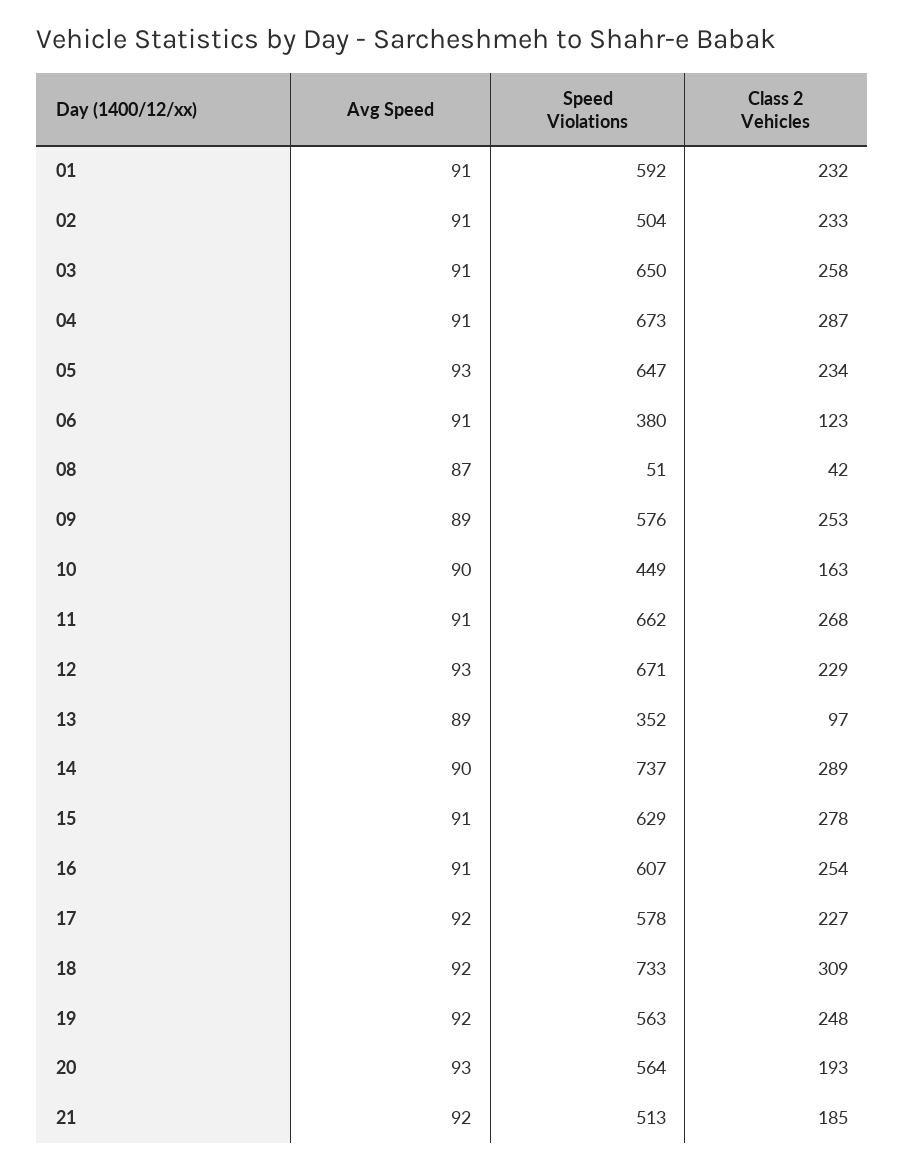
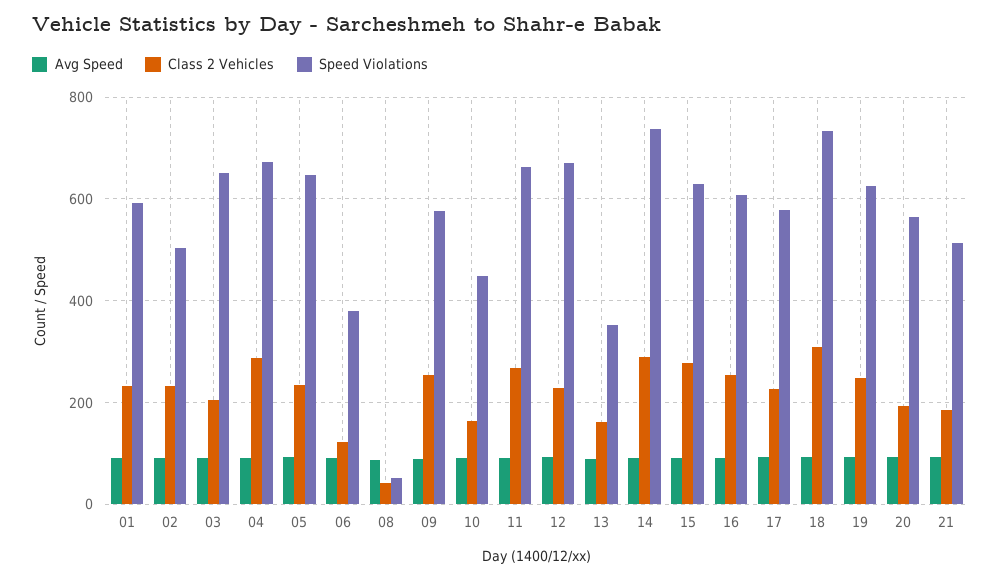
  {
    "Avg Speed": {
      "01": 91,
      "02": 91,
      "03": 91,
      "04": 91,
      "05": 93,
      "06": 91,
      "08": 87,
      "09": 89,
      "10": 90,
      "11": 91,
      "12": 93,
      "13": 89,
      "14": 90,
      "15": 91,
      "16": 91,
      "17": 92,
      "18": 92,
      "19": 92,
      "20": 93,
      "21": 92
    },
    "Speed Violations": {
      "01": 592,
      "02": 504,
      "03": 650,
      "04": 673,
      "05": 647,
      "06": 380,
      "08": 51,
      "09": 576,
      "10": 449,
      "11": 662,
      "12": 671,
      "13": 352,
      "14": 737,
      "15": 629,
      "16": 607,
      "17": 578,
      "18": 733,
-     "19": 563,
+     "19": 620,
      "20": 564,
      "21": 513
    },
    "Class 2 Vehicles": {
      "01": 232,
      "02": 233,
-     "03": 258,
+     "03": 200,
      "04": 287,
      "05": 234,
      "06": 123,
      "08": 42,
      "09": 253,
      "10": 163,
      "11": 268,
      "12": 229,
-     "13": 97,
+     "13": 160,
      "14": 289,
      "15": 278,
      "16": 254,
      "17": 227,
      "18": 309,
      "19": 248,
      "20": 193,
      "21": 185
    }
  }

